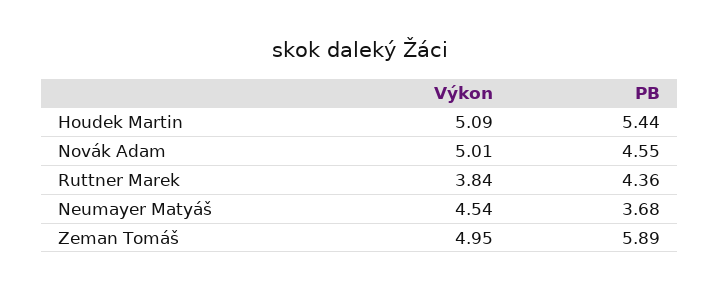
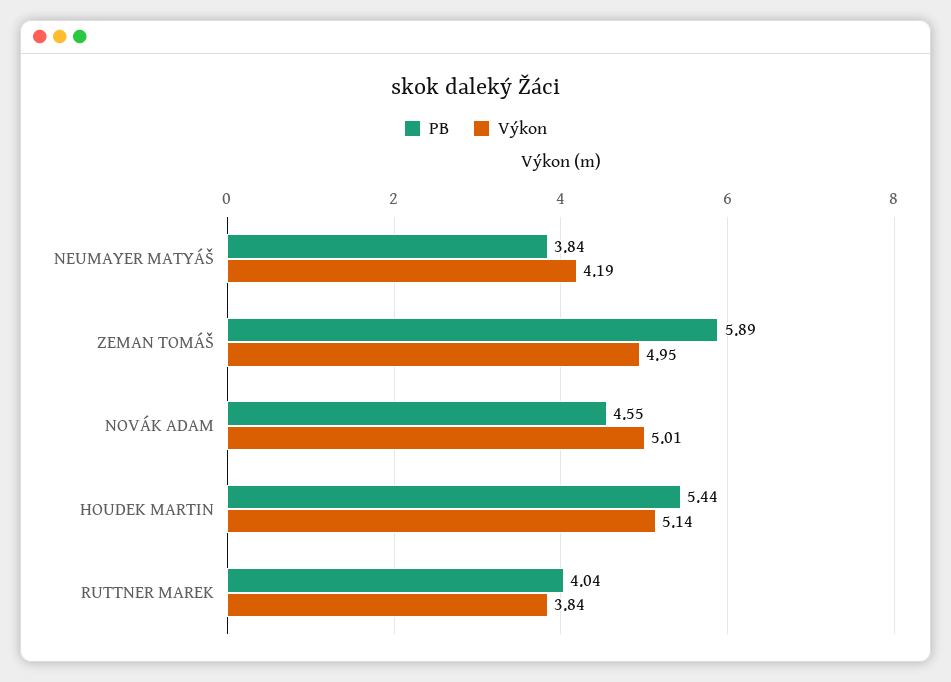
  {
    "Výkon": {
-     "Houdek Martin": 5.09,
+     "Houdek Martin": 5.14,
      "Novák Adam": 5.01,
      "Ruttner Marek": 3.84,
-     "Neumayer Matyáš": 4.54,
+     "Neumayer Matyáš": 4.19,
      "Zeman Tomáš": 4.95
    },
    "PB": {
      "Houdek Martin": 5.44,
      "Novák Adam": 4.55,
-     "Ruttner Marek": 4.36,
+     "Ruttner Marek": 4.04,
-     "Neumayer Matyáš": 3.68,
+     "Neumayer Matyáš": 3.84,
      "Zeman Tomáš": 5.89
    }
  }

